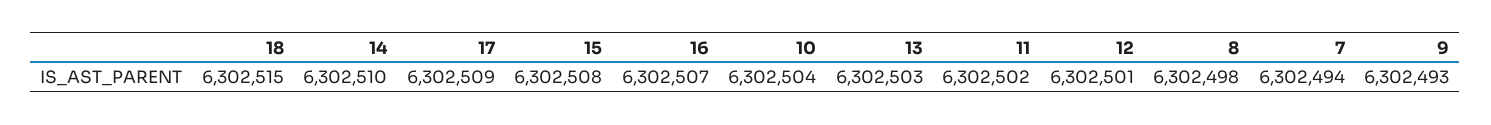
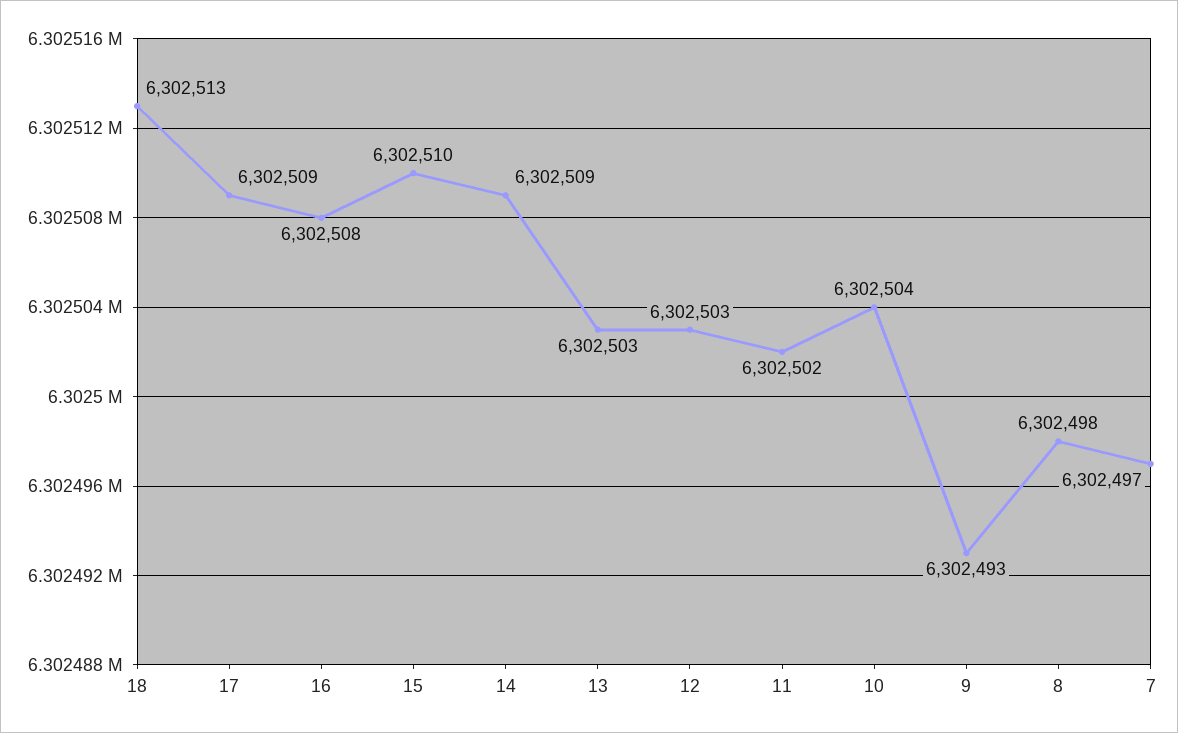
  {
-   "18": 6302515,
+   "18": 6302513,
-   "14": 6302510,
+   "14": 6302509,
    "17": 6302509,
-   "15": 6302508,
+   "15": 6302510,
-   "16": 6302507,
+   "16": 6302508,
    "10": 6302504,
    "13": 6302503,
    "11": 6302502,
-   "12": 6302501,
+   "12": 6302503,
    "8": 6302498,
-   "7": 6302494,
+   "7": 6302497,
    "9": 6302493
  }

